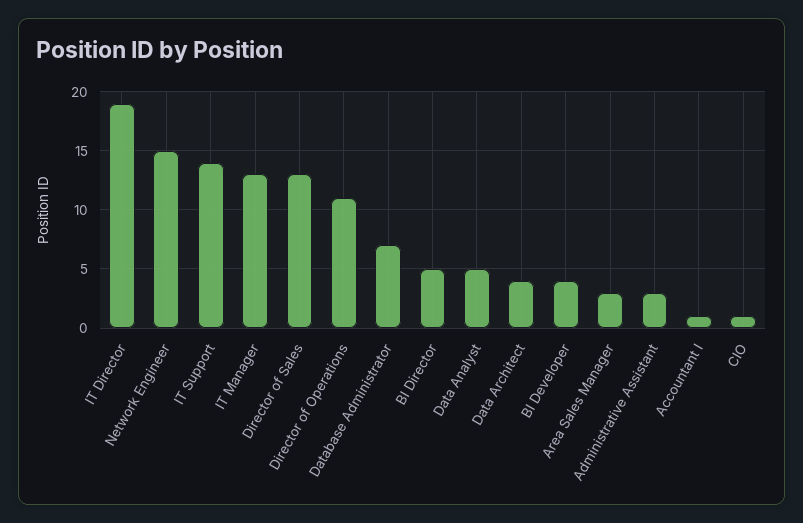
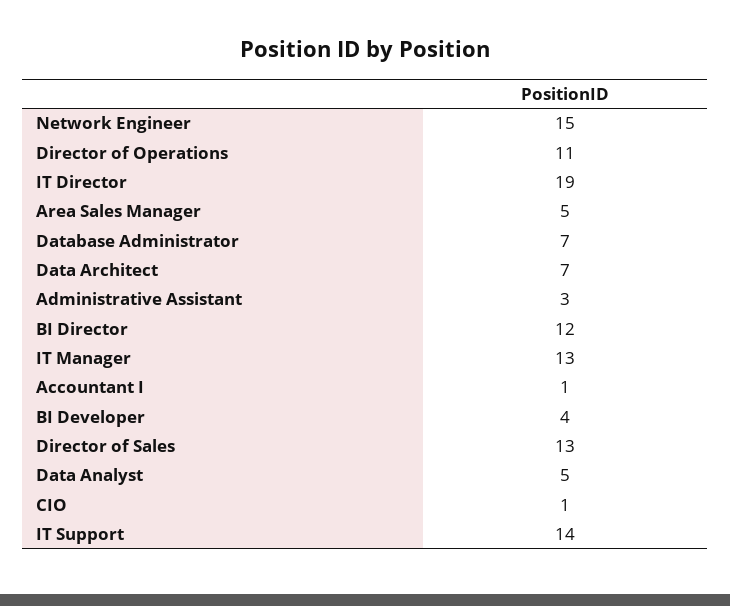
  {
    "IT Director": 19,
    "Network Engineer": 15,
    "IT Support": 14,
    "IT Manager": 13,
    "Director of Sales": 13,
    "Director of Operations": 11,
    "Database Administrator": 7,
-   "BI Director": 5,
+   "BI Director": 12,
    "Data Analyst": 5,
-   "Data Architect": 4,
+   "Data Architect": 7,
    "BI Developer": 4,
-   "Area Sales Manager": 3,
+   "Area Sales Manager": 5,
    "Administrative Assistant": 3,
    "Accountant I": 1,
    "CIO": 1
  }

